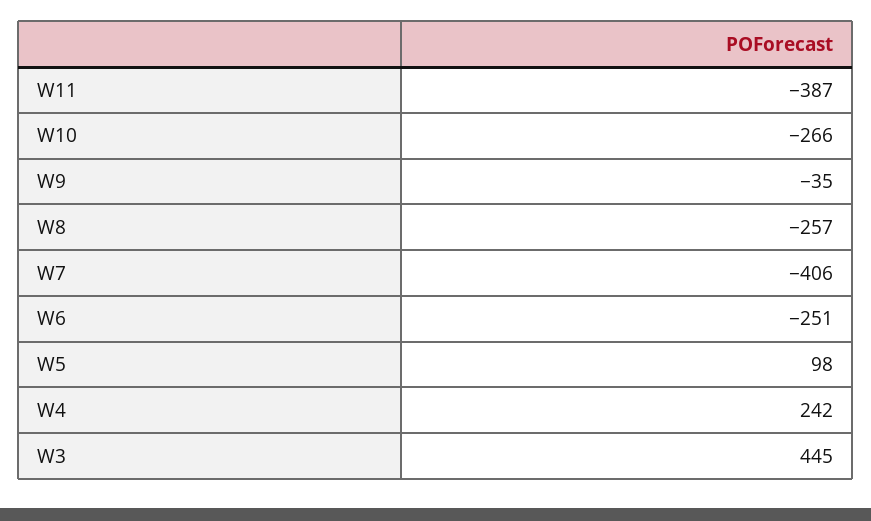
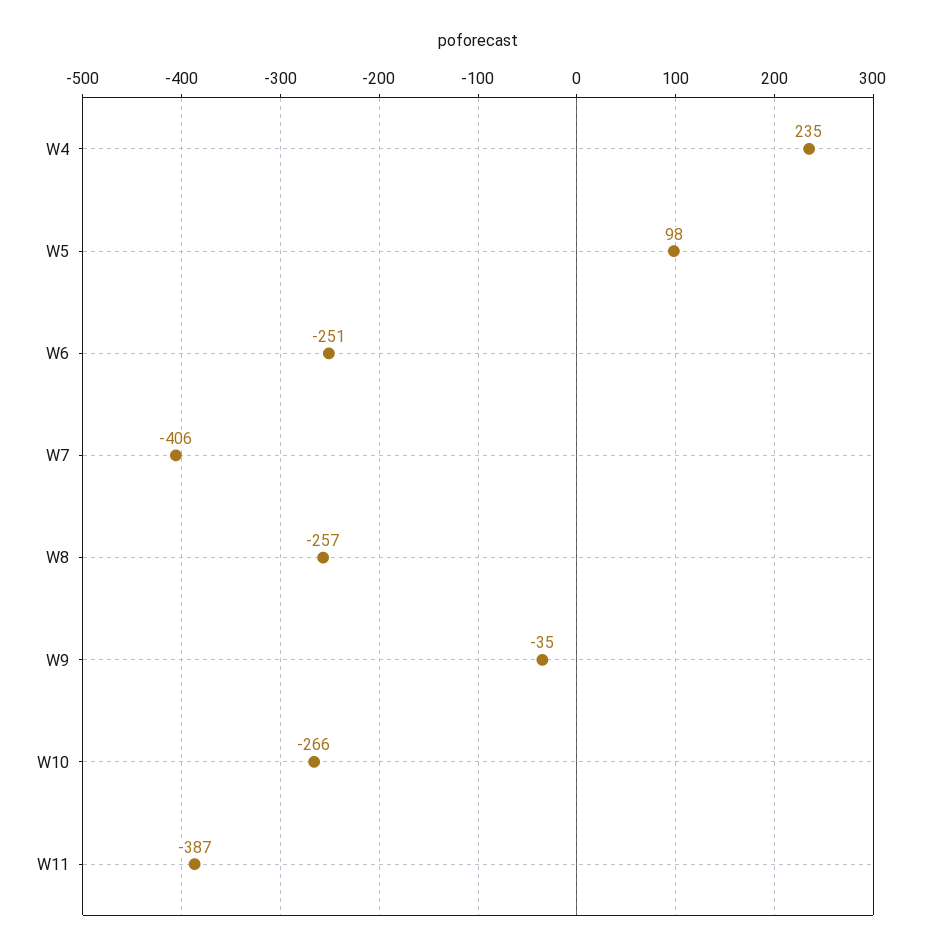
  {
    "W11": -387,
    "W10": -266,
    "W9": -35,
    "W8": -257,
    "W7": -406,
    "W6": -251,
    "W5": 98,
-   "W4": 242,
+   "W4": 235
-   "W3": 445
  }

